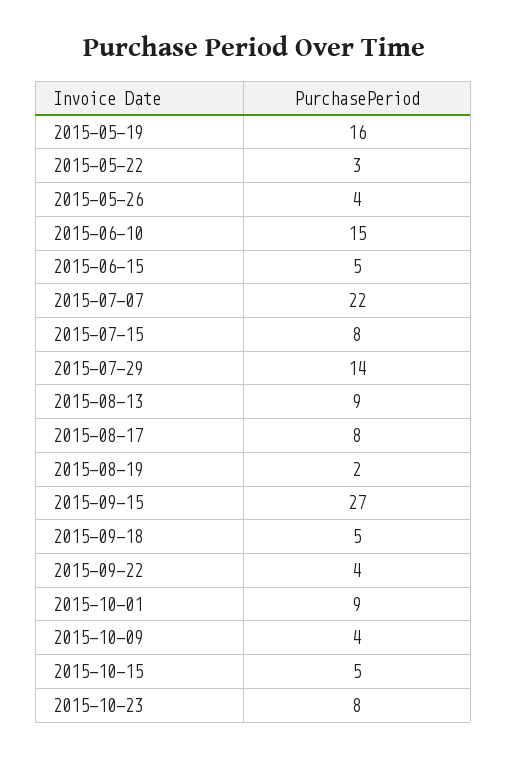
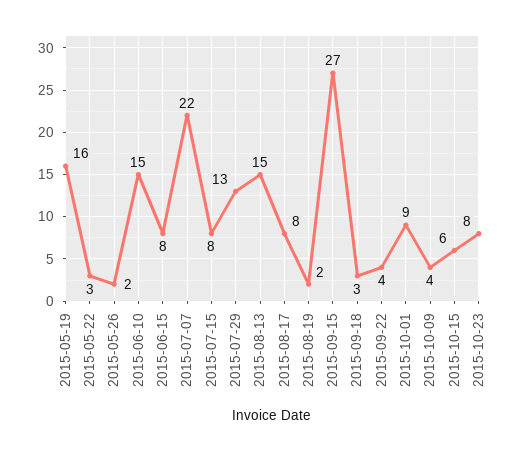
  {
    "2015-05-19": 16,
    "2015-05-22": 3,
-   "2015-05-26": 4,
+   "2015-05-26": 2,
    "2015-06-10": 15,
-   "2015-06-15": 5,
+   "2015-06-15": 8,
    "2015-07-07": 22,
    "2015-07-15": 8,
-   "2015-07-29": 14,
+   "2015-07-29": 13,
-   "2015-08-13": 9,
+   "2015-08-13": 15,
    "2015-08-17": 8,
    "2015-08-19": 2,
    "2015-09-15": 27,
-   "2015-09-18": 5,
+   "2015-09-18": 3,
    "2015-09-22": 4,
    "2015-10-01": 9,
    "2015-10-09": 4,
-   "2015-10-15": 5,
+   "2015-10-15": 6,
    "2015-10-23": 8
  }

